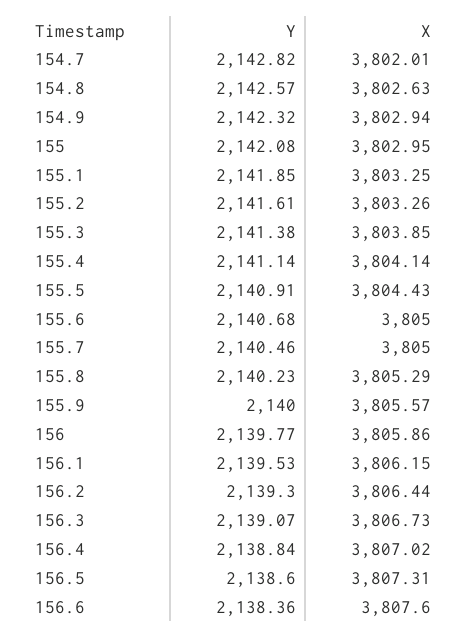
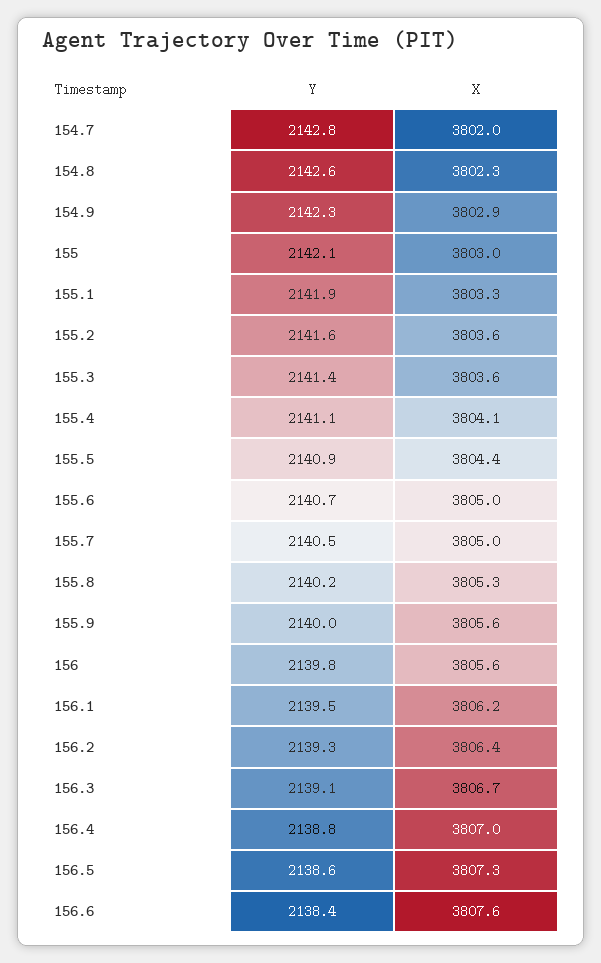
  {
    "Y": {
      "154.7": 2142.82,
      "154.8": 2142.57,
      "154.9": 2142.32,
      "155": 2142.08,
      "155.1": 2141.85,
      "155.2": 2141.61,
      "155.3": 2141.38,
      "155.4": 2141.14,
      "155.5": 2140.91,
      "155.6": 2140.68,
      "155.7": 2140.46,
      "155.8": 2140.23,
      "155.9": 2140,
      "156": 2139.77,
      "156.1": 2139.53,
      "156.2": 2139.3,
      "156.3": 2139.07,
      "156.4": 2138.84,
      "156.5": 2138.6,
      "156.6": 2138.36
    },
    "X": {
      "154.7": 3802.01,
-     "154.8": 3802.63,
+     "154.8": 3802.3,
      "154.9": 3802.94,
      "155": 3802.95,
      "155.1": 3803.25,
-     "155.2": 3803.26,
+     "155.2": 3803.6,
-     "155.3": 3803.85,
+     "155.3": 3803.6,
      "155.4": 3804.14,
      "155.5": 3804.43,
      "155.6": 3805,
      "155.7": 3805,
      "155.8": 3805.29,
      "155.9": 3805.57,
-     "156": 3805.86,
+     "156": 3805.6,
      "156.1": 3806.15,
      "156.2": 3806.44,
      "156.3": 3806.73,
      "156.4": 3807.02,
      "156.5": 3807.31,
      "156.6": 3807.6
    }
  }

